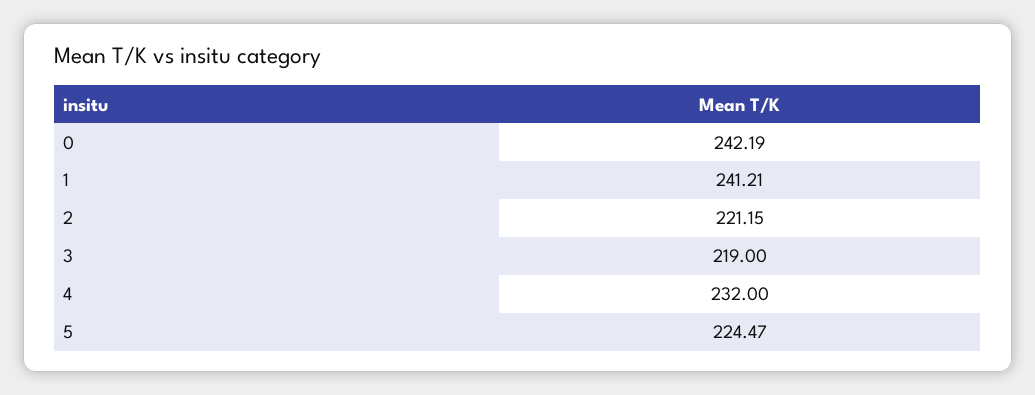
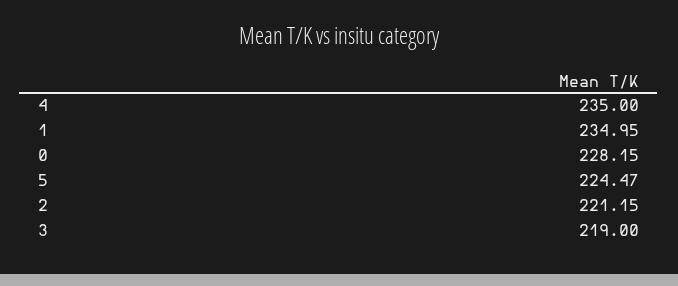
  {
-   "0": 242.19,
+   "0": 228.15,
-   "1": 241.21,
+   "1": 234.95,
    "2": 221.15,
    "3": 219,
-   "4": 232,
+   "4": 235,
    "5": 224.47
  }

